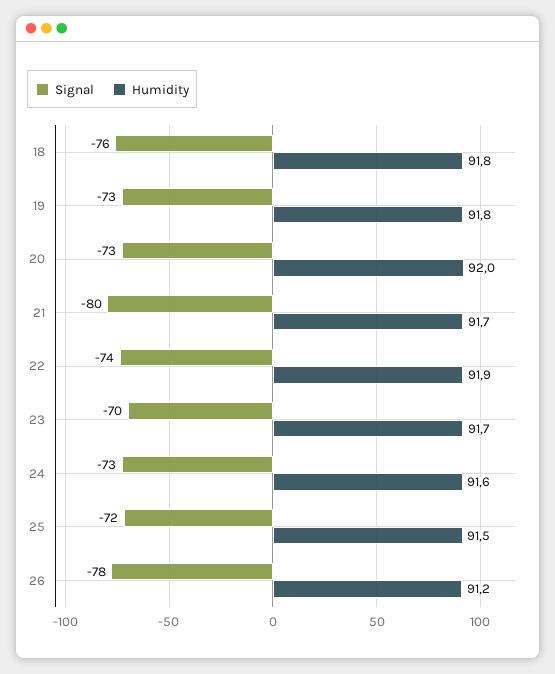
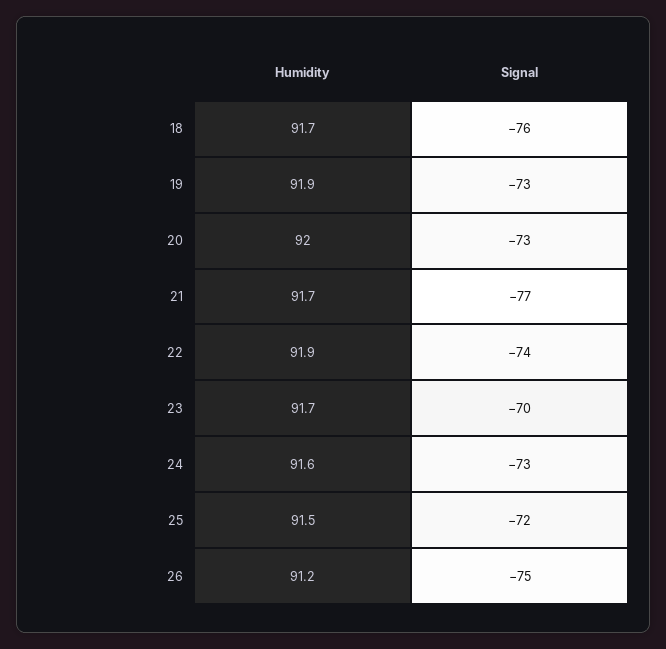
  {
    "Signal": {
      "18": -76,
      "19": -73,
      "20": -73,
-     "21": -80,
+     "21": -77,
      "22": -74,
      "23": -70,
      "24": -73,
      "25": -72,
-     "26": -78
+     "26": -75
    },
    "Humidity": {
-     "18": 91.8,
+     "18": 91.7,
-     "19": 91.8,
+     "19": 91.9,
      "20": 92,
      "21": 91.7,
      "22": 91.9,
      "23": 91.7,
      "24": 91.6,
      "25": 91.5,
      "26": 91.2
    }
  }

